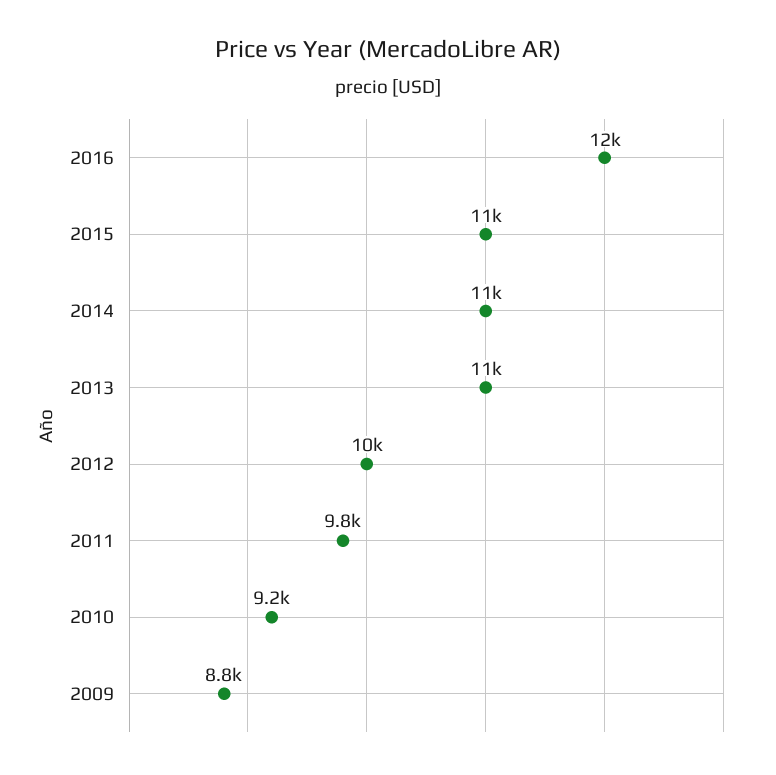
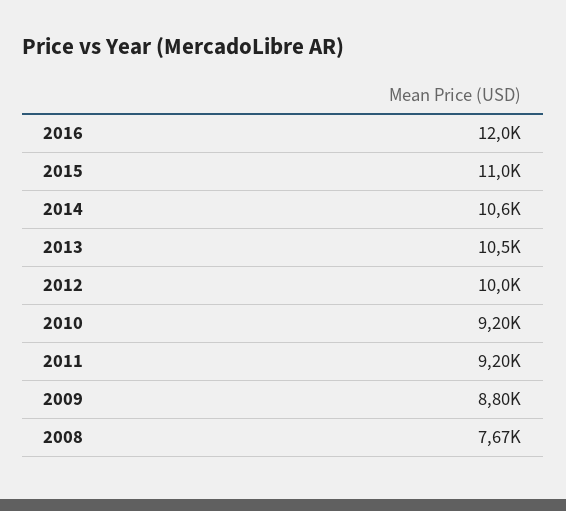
  {
    "2016": 12000,
    "2015": 11000,
    "2014": 10600,
    "2013": 10500,
    "2012": 10000,
-   "2011": 9800,
+   "2011": 9200,
    "2010": 9200,
-   "2009": 8800
+   "2009": 8800,
+   "2008": 7670
  }

